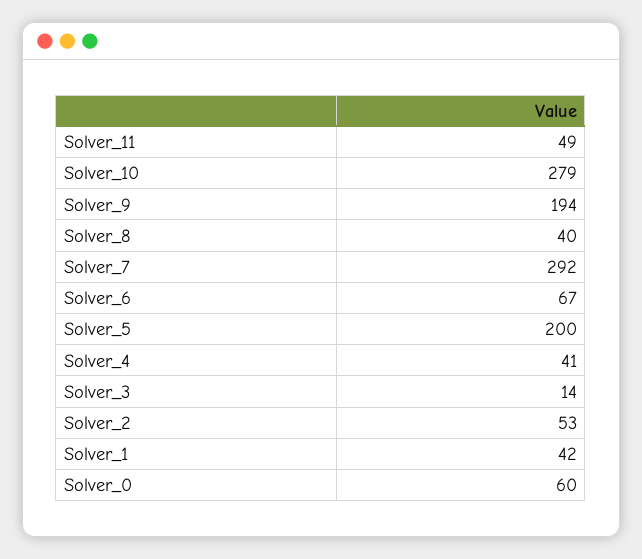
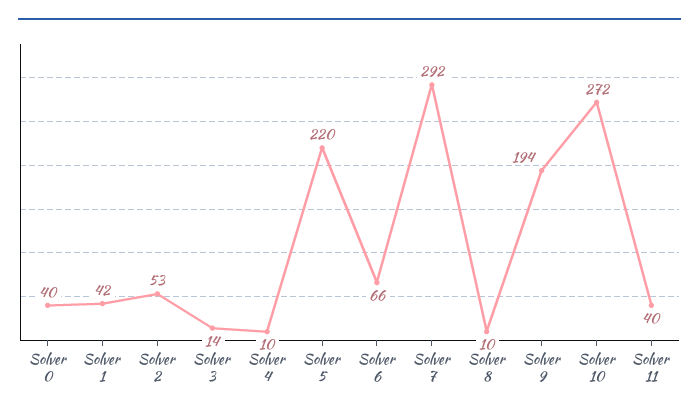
  {
-   "Solver_11": 49,
+   "Solver_11": 40,
-   "Solver_10": 279,
+   "Solver_10": 272,
    "Solver_9": 194,
-   "Solver_8": 40,
+   "Solver_8": 10,
    "Solver_7": 292,
-   "Solver_6": 67,
+   "Solver_6": 66,
-   "Solver_5": 200,
+   "Solver_5": 220,
-   "Solver_4": 41,
+   "Solver_4": 10,
    "Solver_3": 14,
    "Solver_2": 53,
    "Solver_1": 42,
-   "Solver_0": 60
+   "Solver_0": 40
  }

